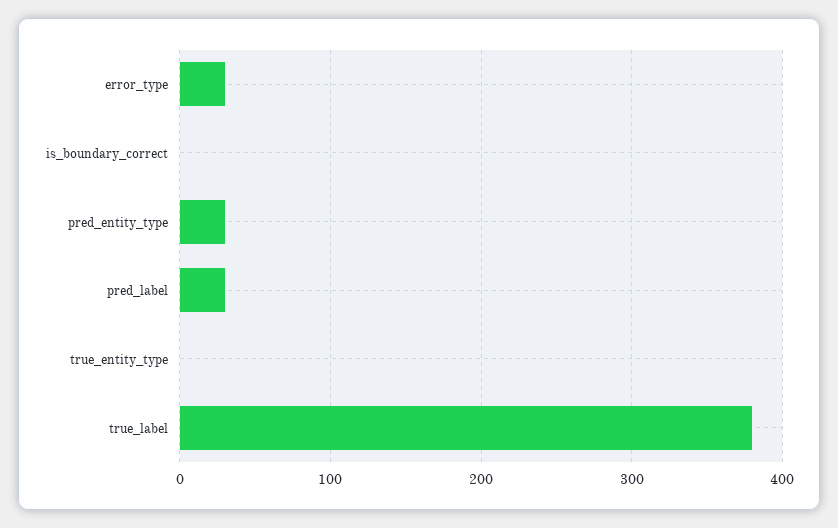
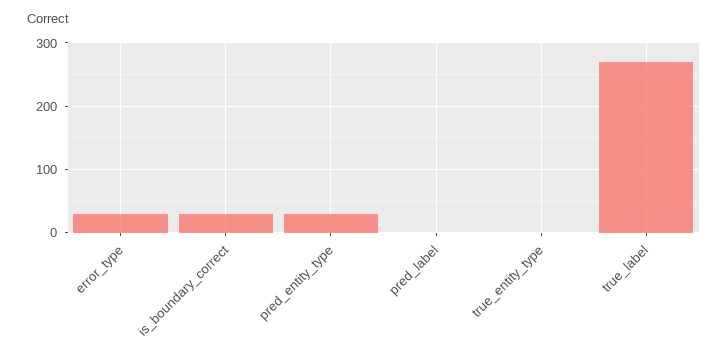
  {
    "error_type": 30,
-   "is_boundary_correct": 0,
+   "is_boundary_correct": 30,
    "pred_entity_type": 30,
-   "pred_label": 30,
+   "pred_label": 0,
    "true_entity_type": 0,
-   "true_label": 380
+   "true_label": 270
  }

